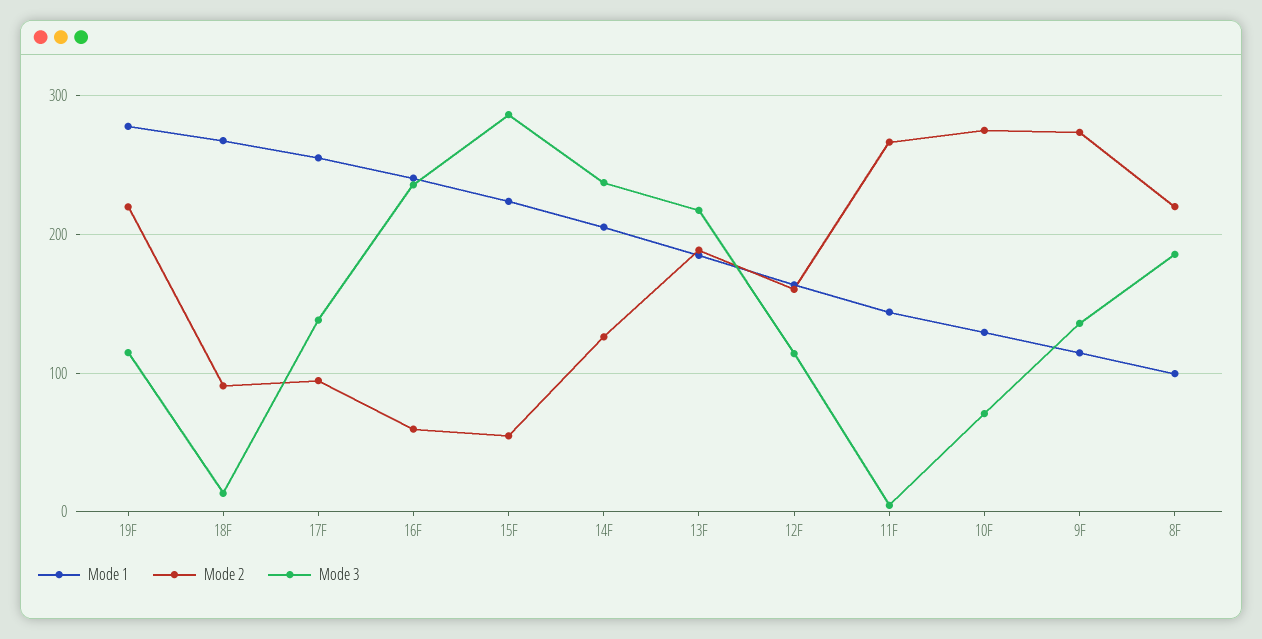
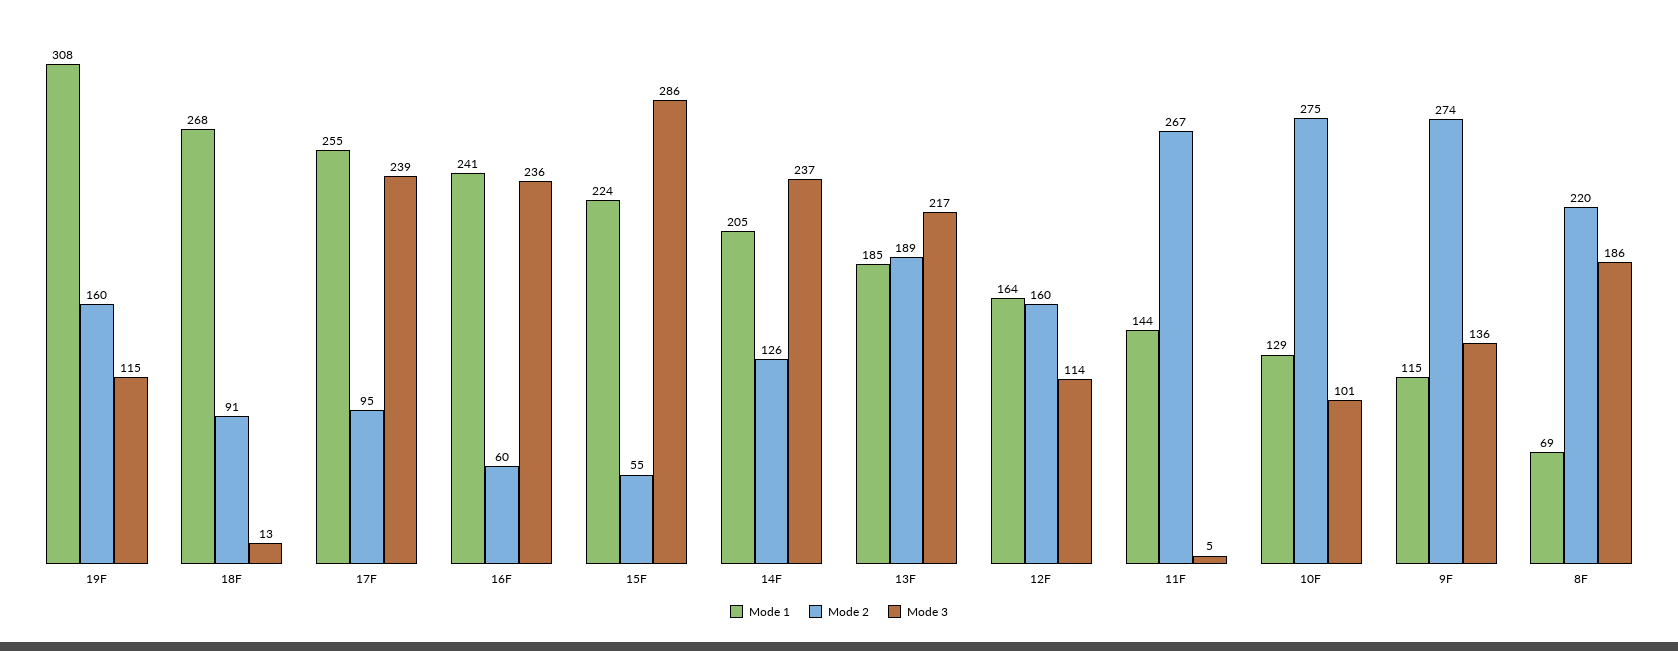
  {
    "Mode 1": {
-     "19F": 280,
+     "19F": 308,
      "18F": 268,
      "17F": 255,
      "16F": 241,
      "15F": 224,
      "14F": 205,
      "13F": 185,
      "12F": 164,
      "11F": 144,
      "10F": 129,
      "9F": 115,
-     "8F": 100
+     "8F": 69
    },
    "Mode 2": {
-     "19F": 220,
+     "19F": 160,
      "18F": 91,
      "17F": 95,
      "16F": 60,
      "15F": 55,
      "14F": 126,
      "13F": 189,
      "12F": 160,
      "11F": 267,
      "10F": 275,
      "9F": 274,
      "8F": 220
    },
    "Mode 3": {
      "19F": 115,
      "18F": 13,
-     "17F": 140,
+     "17F": 239,
      "16F": 236,
      "15F": 286,
      "14F": 237,
      "13F": 217,
      "12F": 114,
      "11F": 5,
-     "10F": 70,
+     "10F": 101,
      "9F": 136,
      "8F": 186
    }
  }

